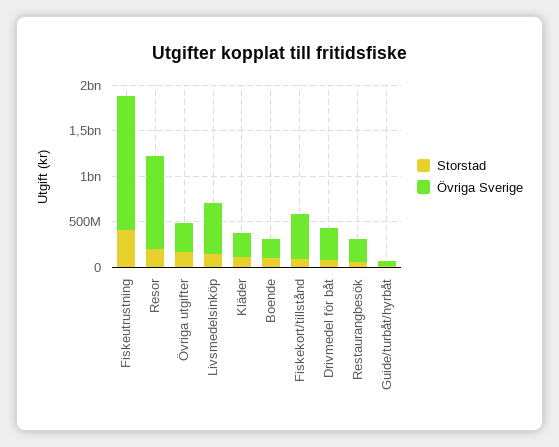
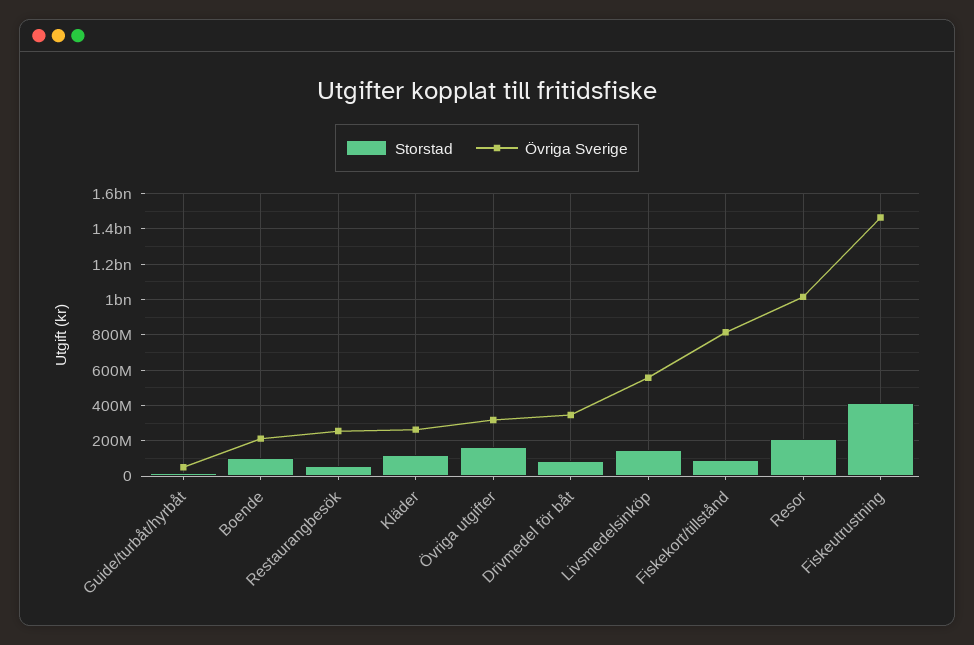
  {
    "Storstad": {
      "Fiskeutrustning": 400000000,
      "Resor": 200000000,
      "Övriga utgifter": 150000000,
      "Livsmedelsinköp": 150000000,
      "Kläder": 100000000,
      "Boende": 100000000,
      "Fiskekort/tillstånd": 100000000,
      "Drivmedel för båt": 100000000,
      "Restaurangbesök": 50000000,
      "Guide/turbåt/hyrbåt": 0
    },
    "Övriga Sverige": {
      "Fiskeutrustning": 1450000000,
      "Resor": 1000000000,
      "Övriga utgifter": 300000000,
      "Livsmedelsinköp": 550000000,
      "Kläder": 250000000,
      "Boende": 200000000,
-     "Fiskekort/tillstånd": 500000000,
+     "Fiskekort/tillstånd": 800000000,
      "Drivmedel för båt": 350000000,
      "Restaurangbesök": 250000000,
      "Guide/turbåt/hyrbåt": 50000000
    }
  }

